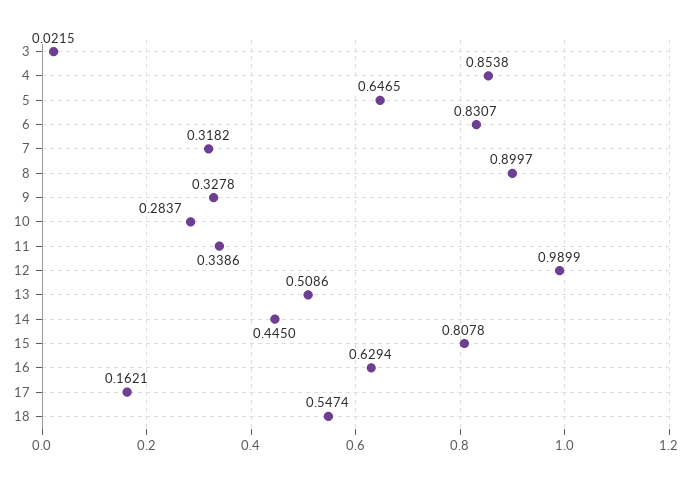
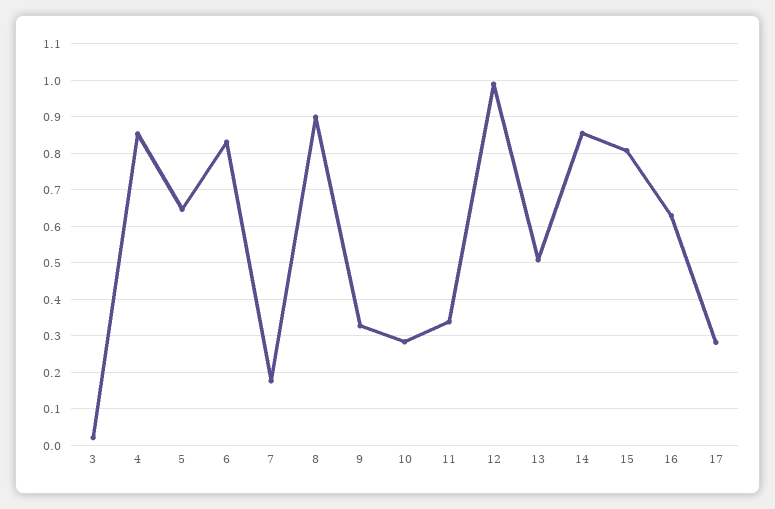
  {
    "3": 0.0215,
    "4": 0.8538,
    "5": 0.6465,
    "6": 0.8307,
-   "7": 0.3182,
+   "7": 0.18,
    "8": 0.8997,
    "9": 0.3278,
    "10": 0.2837,
    "11": 0.3386,
    "12": 0.9899,
    "13": 0.5086,
-   "14": 0.445,
+   "14": 0.86,
    "15": 0.8078,
    "16": 0.6294,
-   "17": 0.1621,
+   "17": 0.28
-   "18": 0.5474
  }

